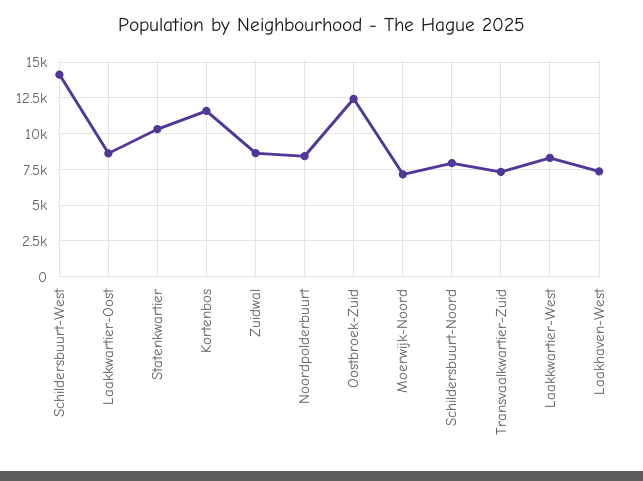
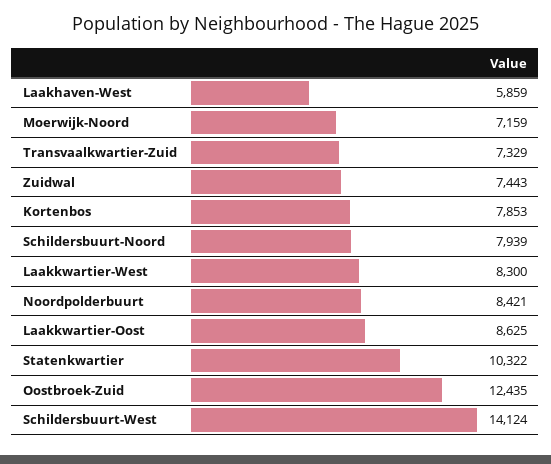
  {
    "Schildersbuurt-West": 14124,
    "Laakkwartier-Oost": 8625,
    "Statenkwartier": 10322,
-   "Kortenbos": 11500,
+   "Kortenbos": 7853,
-   "Zuidwal": 8500,
+   "Zuidwal": 7443,
    "Noordpolderbuurt": 8421,
    "Oostbroek-Zuid": 12435,
    "Moerwijk-Noord": 7159,
    "Schildersbuurt-Noord": 7939,
    "Transvaalkwartier-Zuid": 7329,
    "Laakkwartier-West": 8300,
-   "Laakhaven-West": 7500
+   "Laakhaven-West": 5859
  }

